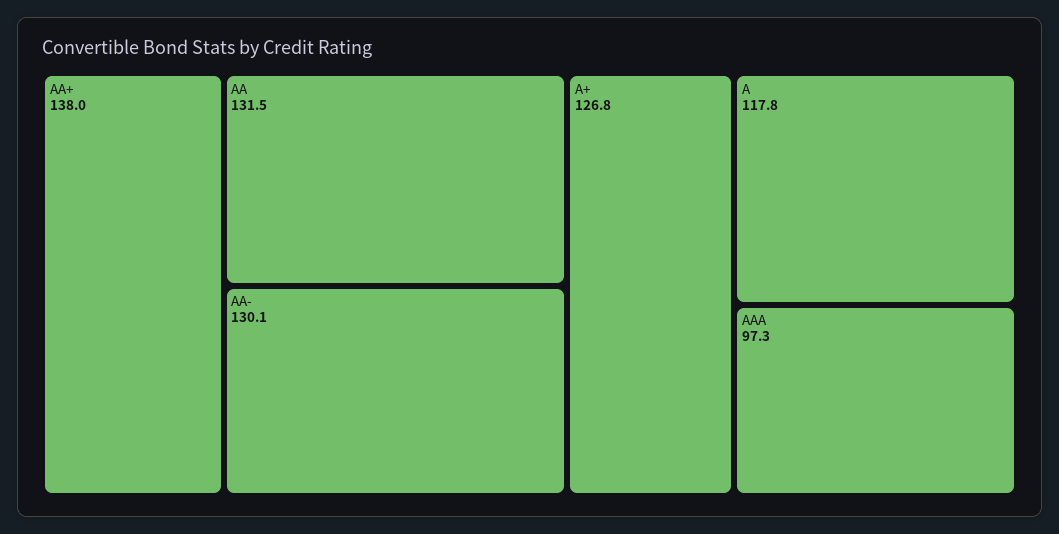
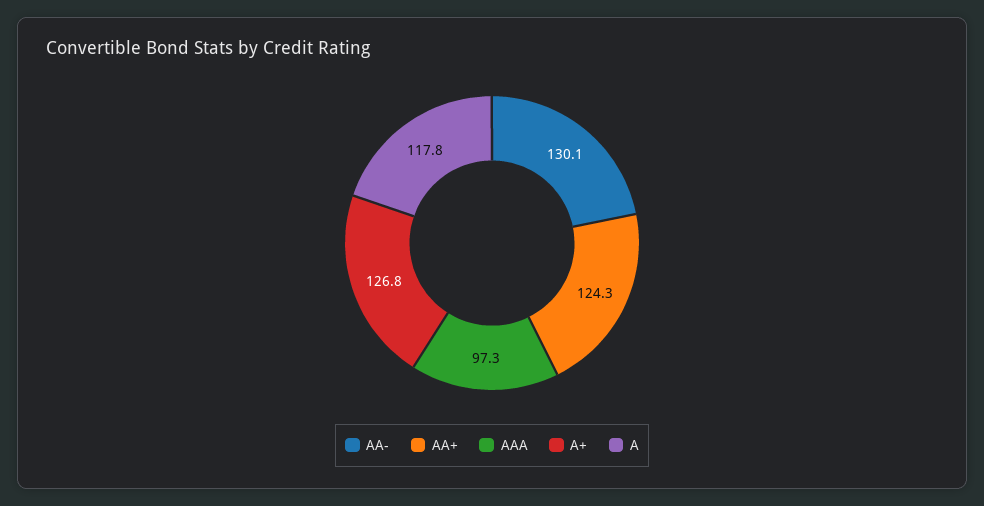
  {
-   "AA+": 138,
+   "AA+": 124.3,
-   "AA": 131.5,
    "AA-": 130.1,
    "A+": 126.8,
    "A": 117.8,
    "AAA": 97.3
  }

